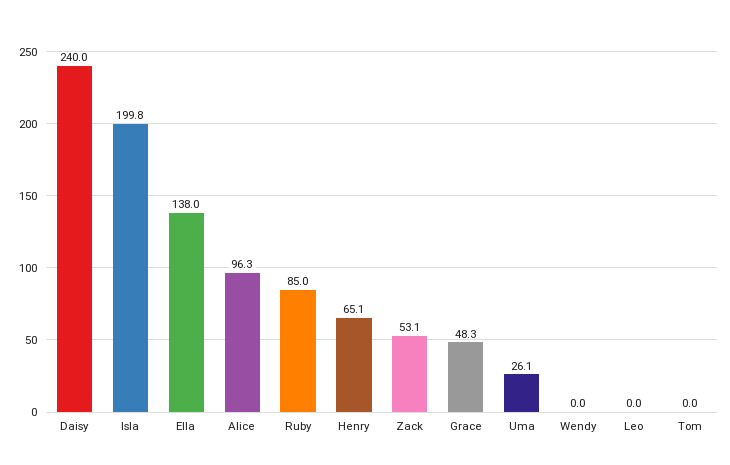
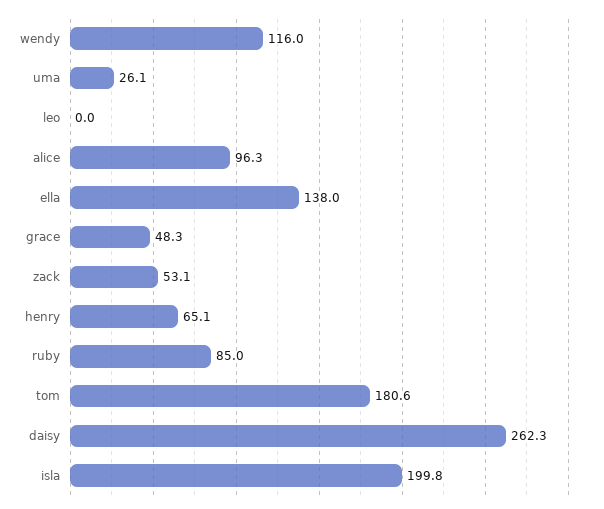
  {
-   "Daisy": 240,
+   "Daisy": 262.3,
    "Isla": 199.8,
    "Ella": 138,
    "Alice": 96.3,
    "Ruby": 85,
    "Henry": 65.1,
    "Zack": 53.1,
    "Grace": 48.3,
    "Uma": 26.1,
-   "Wendy": 0,
+   "Wendy": 116,
    "Leo": 0,
-   "Tom": 0
+   "Tom": 180.6
  }

